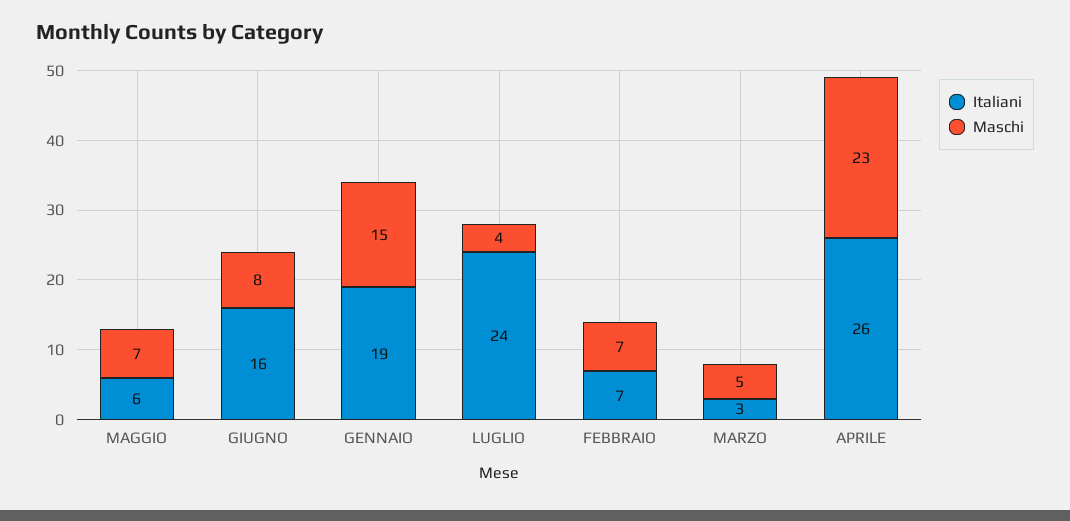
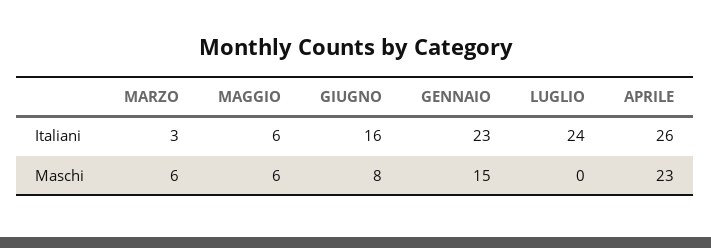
  {
    "Italiani": {
      "MAGGIO": 6,
      "GIUGNO": 16,
-     "GENNAIO": 19,
+     "GENNAIO": 23,
      "LUGLIO": 24,
-     "FEBBRAIO": 7,
      "MARZO": 3,
      "APRILE": 26
    },
    "Maschi": {
-     "MAGGIO": 7,
+     "MAGGIO": 6,
      "GIUGNO": 8,
      "GENNAIO": 15,
-     "LUGLIO": 4,
+     "LUGLIO": 0,
-     "FEBBRAIO": 7,
-     "MARZO": 5,
+     "MARZO": 6,
      "APRILE": 23
    }
  }

